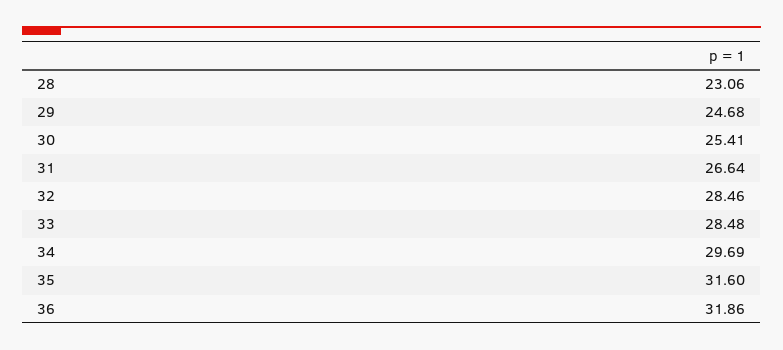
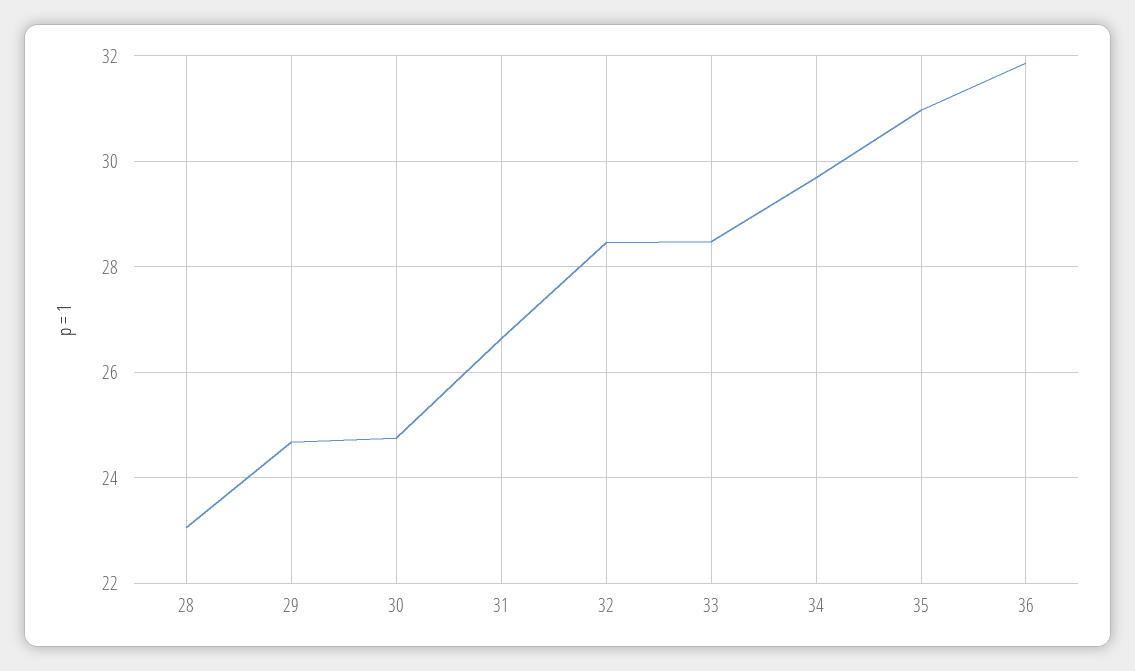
  {
    "28": 23.06,
    "29": 24.68,
-   "30": 25.41,
+   "30": 24.8,
    "31": 26.64,
    "32": 28.46,
    "33": 28.48,
    "34": 29.69,
-   "35": 31.6,
+   "35": 31,
    "36": 31.86
  }

